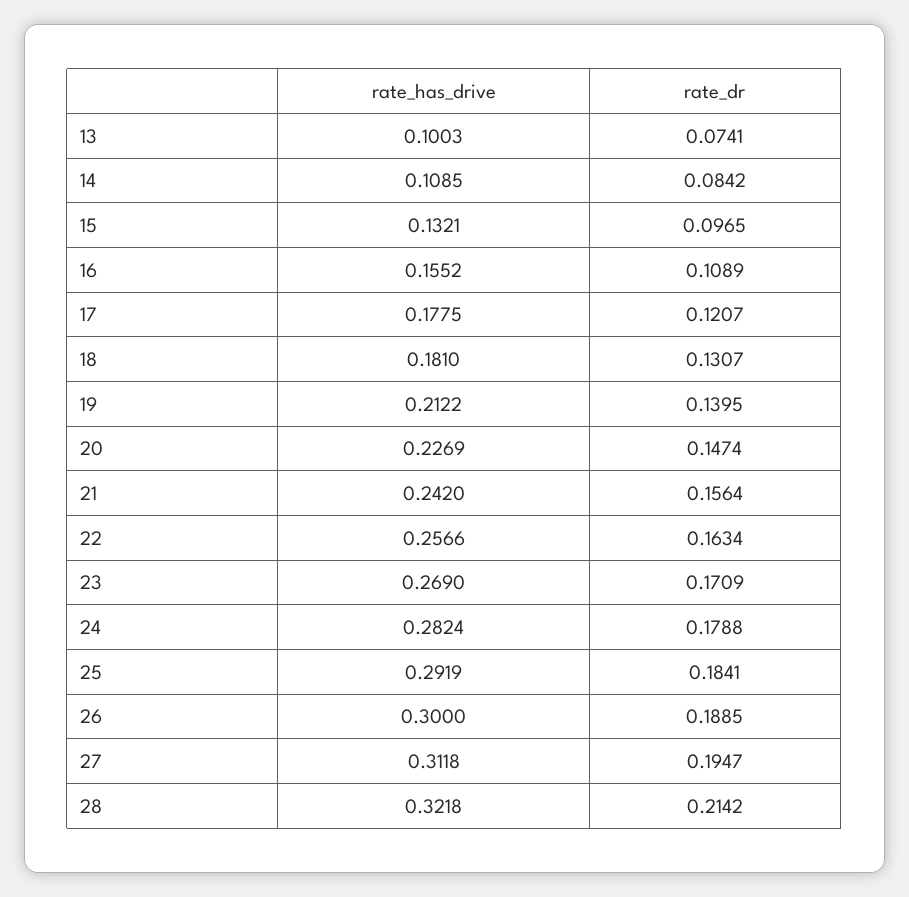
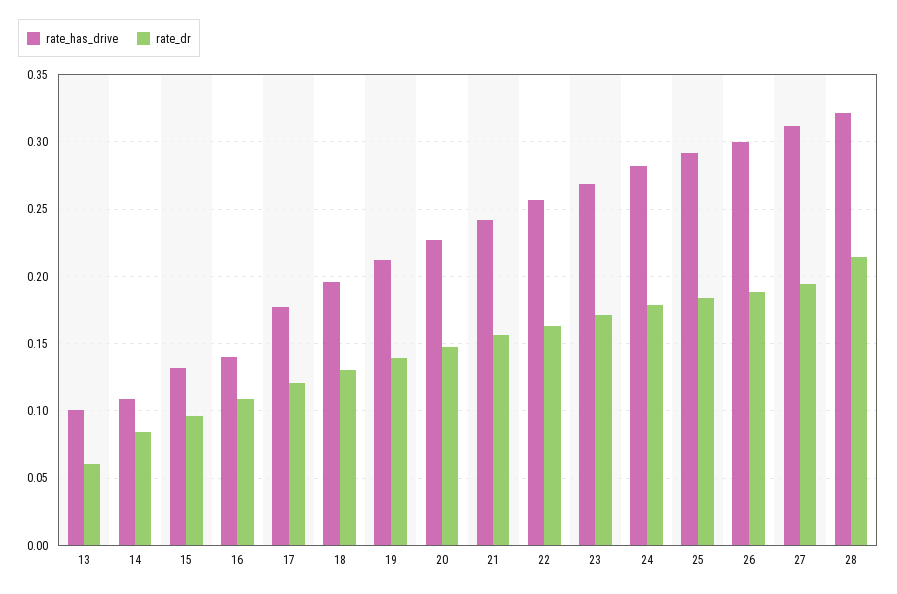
  {
    "rate_has_drive": {
      "13": 0.1003,
      "14": 0.1085,
      "15": 0.1321,
-     "16": 0.1552,
+     "16": 0.14,
      "17": 0.1775,
-     "18": 0.181,
+     "18": 0.195,
      "19": 0.2122,
      "20": 0.2269,
      "21": 0.242,
      "22": 0.2566,
      "23": 0.269,
      "24": 0.2824,
      "25": 0.2919,
      "26": 0.3,
      "27": 0.3118,
      "28": 0.3218
    },
    "rate_dr": {
-     "13": 0.0741,
+     "13": 0.06,
      "14": 0.0842,
      "15": 0.0965,
      "16": 0.1089,
      "17": 0.1207,
      "18": 0.1307,
      "19": 0.1395,
      "20": 0.1474,
      "21": 0.1564,
      "22": 0.1634,
      "23": 0.1709,
      "24": 0.1788,
      "25": 0.1841,
      "26": 0.1885,
      "27": 0.1947,
      "28": 0.2142
    }
  }

